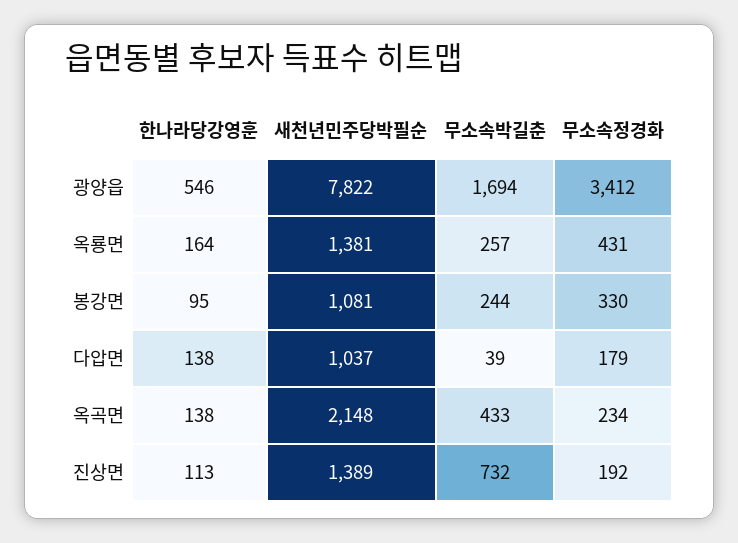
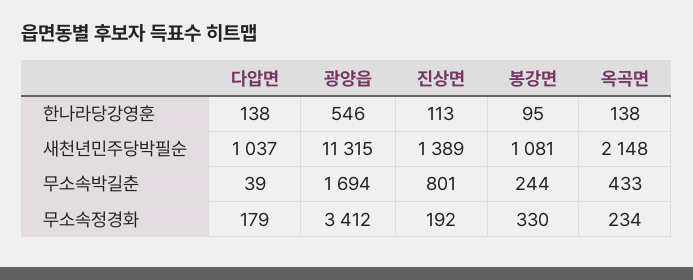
  {
    "한나라당강영훈": {
      "광양읍": 546,
-     "옥룡면": 164,
      "봉강면": 95,
      "다압면": 138,
      "옥곡면": 138,
      "진상면": 113
    },
    "새천년민주당박필순": {
-     "광양읍": 7822,
+     "광양읍": 11315,
-     "옥룡면": 1381,
      "봉강면": 1081,
      "다압면": 1037,
      "옥곡면": 2148,
      "진상면": 1389
    },
    "무소속박길춘": {
      "광양읍": 1694,
-     "옥룡면": 257,
      "봉강면": 244,
      "다압면": 39,
      "옥곡면": 433,
-     "진상면": 732
+     "진상면": 801
    },
    "무소속정경화": {
      "광양읍": 3412,
-     "옥룡면": 431,
      "봉강면": 330,
      "다압면": 179,
      "옥곡면": 234,
      "진상면": 192
    }
  }

